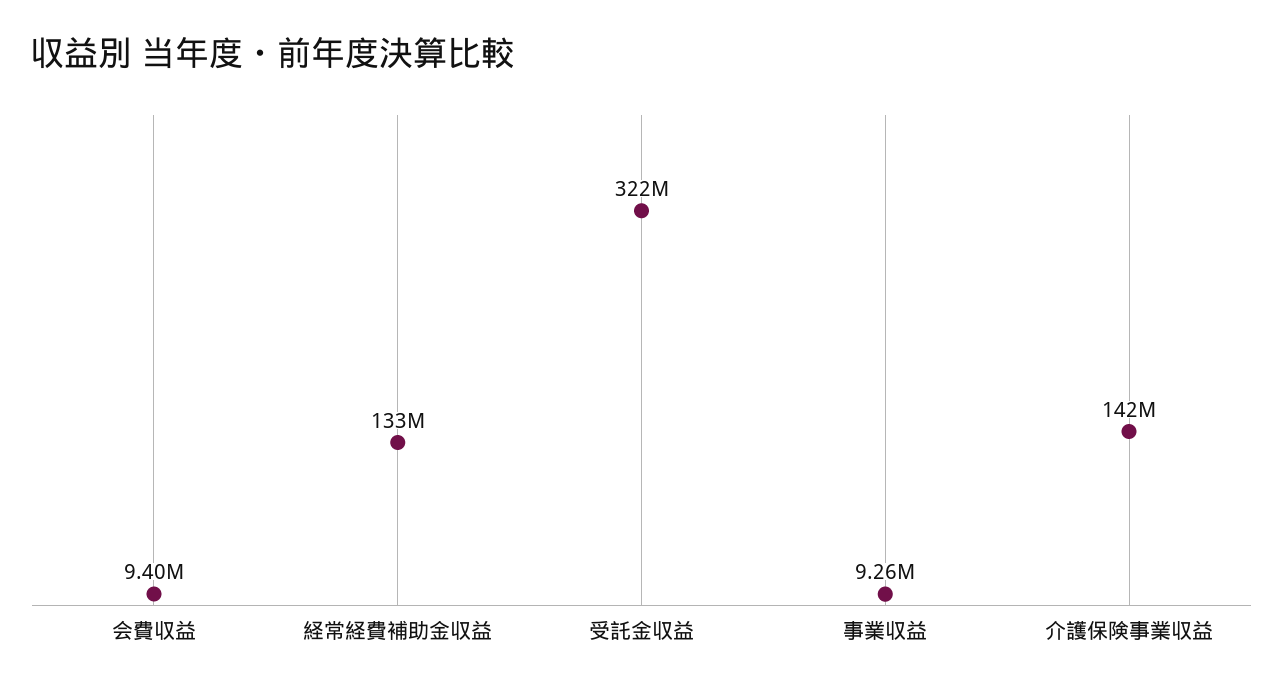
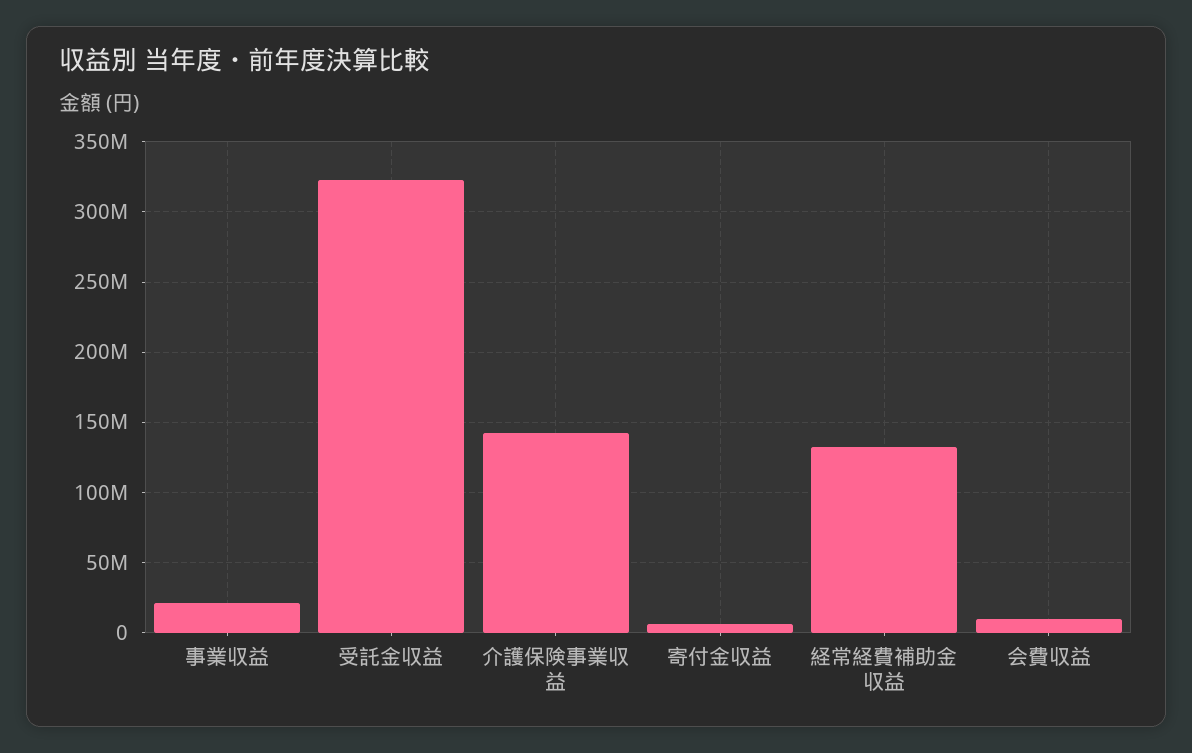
  {
    "会費収益": 9400000,
    "経常経費補助金収益": 133000000,
    "受託金収益": 322000000,
-   "事業収益": 9260000,
+   "事業収益": 20000000,
-   "介護保険事業収益": 142000000
+   "介護保険事業収益": 142000000,
+   "寄付金収益": 5000000
  }

